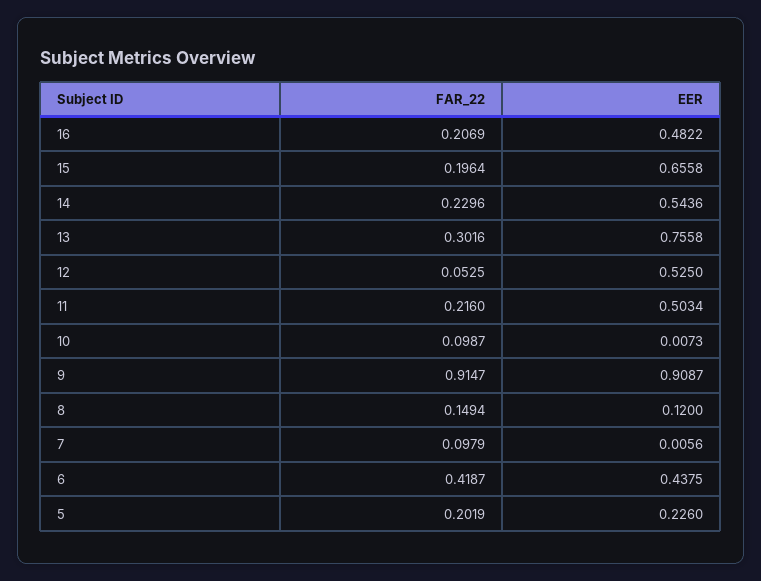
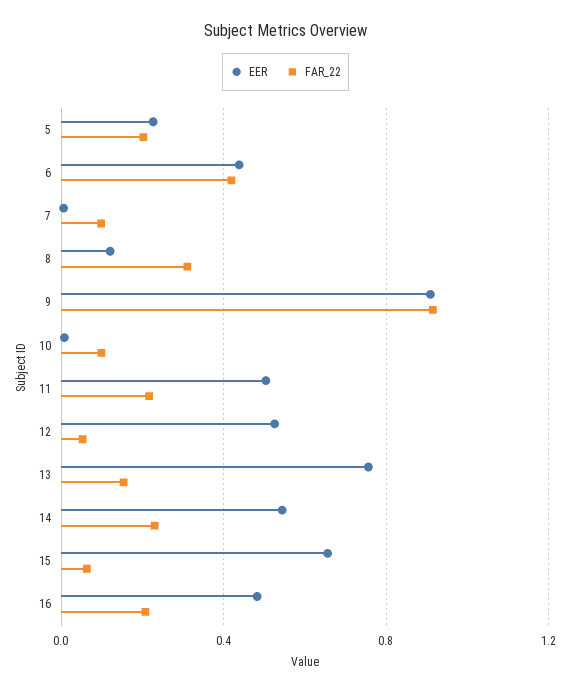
  {
    "FAR_22": {
      "16": 0.2069,
-     "15": 0.1964,
+     "15": 0.05,
      "14": 0.2296,
-     "13": 0.3016,
+     "13": 0.15,
      "12": 0.0525,
      "11": 0.216,
      "10": 0.0987,
      "9": 0.9147,
-     "8": 0.1494,
+     "8": 0.3,
      "7": 0.0979,
      "6": 0.4187,
      "5": 0.2019
    },
    "EER": {
      "16": 0.4822,
      "15": 0.6558,
      "14": 0.5436,
      "13": 0.7558,
      "12": 0.525,
      "11": 0.5034,
      "10": 0.0073,
      "9": 0.9087,
      "8": 0.12,
      "7": 0.0056,
      "6": 0.4375,
      "5": 0.226
    }
  }

